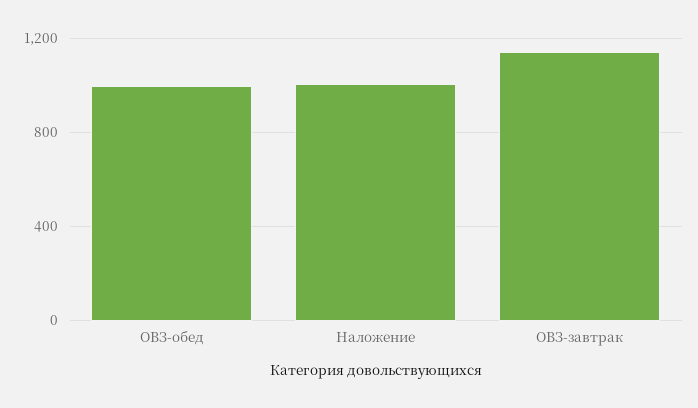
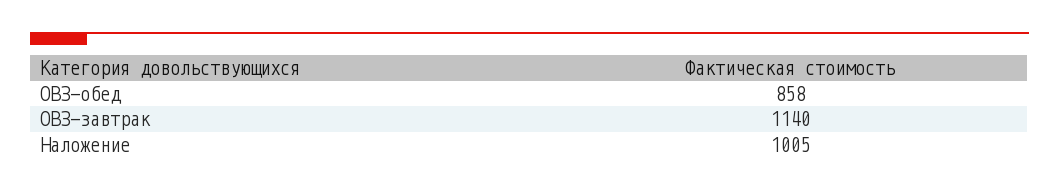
  {
-   "ОВЗ-обед": 1000,
+   "ОВЗ-обед": 858,
    "Наложение": 1005,
    "ОВЗ-завтрак": 1140
  }

